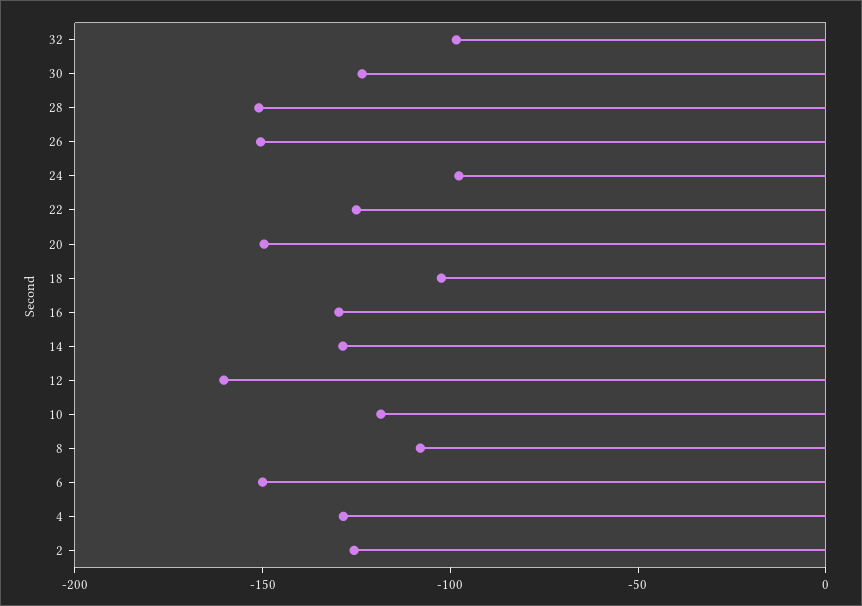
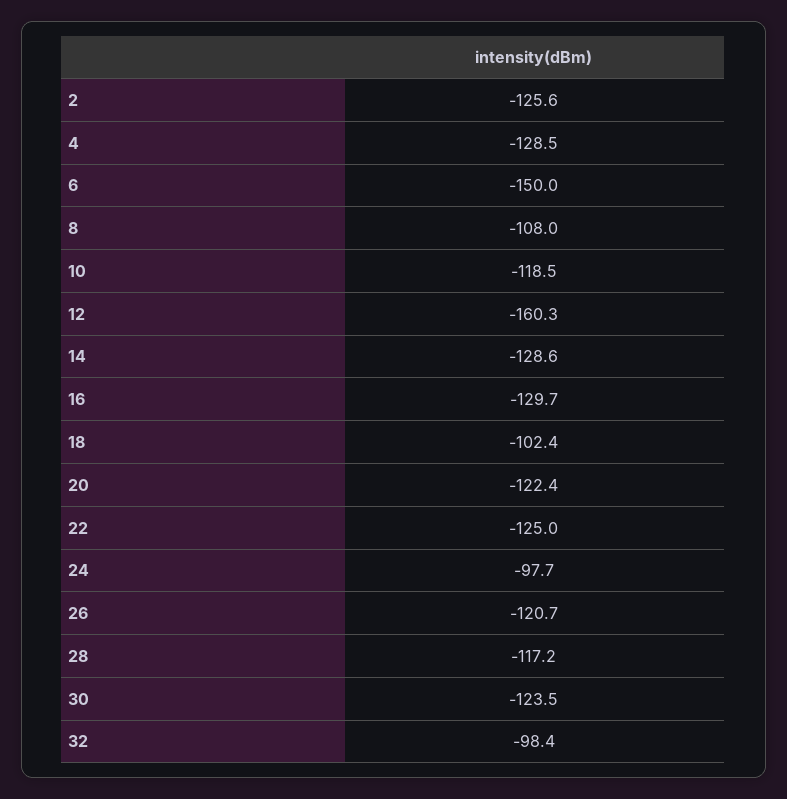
  {
    "32": -98.4,
    "30": -123.5,
-   "28": -150,
+   "28": -117.2,
-   "26": -150,
+   "26": -120.7,
    "24": -97.7,
    "22": -125,
-   "20": -150,
+   "20": -122.4,
    "18": -102.4,
    "16": -129.7,
    "14": -128.6,
    "12": -160.3,
    "10": -118.5,
    "8": -108,
    "6": -150,
    "4": -128.5,
    "2": -125.6
  }

